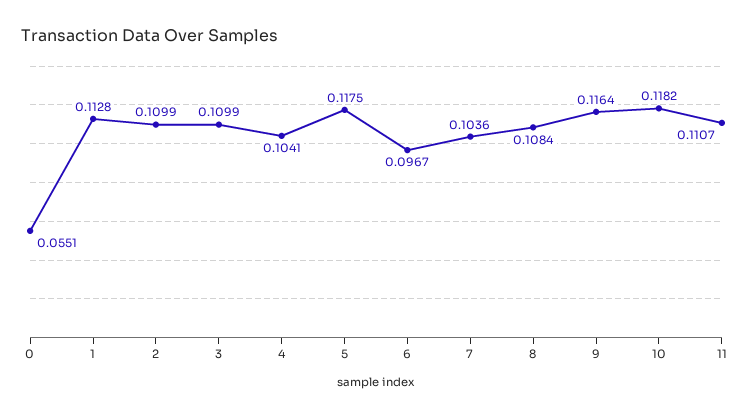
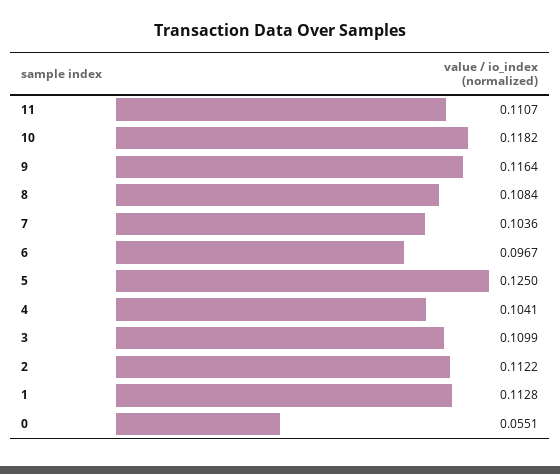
  {
    "0": 0.0551,
    "1": 0.1128,
-   "2": 0.1099,
+   "2": 0.1122,
    "3": 0.1099,
    "4": 0.1041,
-   "5": 0.1175,
+   "5": 0.125,
    "6": 0.0967,
    "7": 0.1036,
    "8": 0.1084,
    "9": 0.1164,
    "10": 0.1182,
    "11": 0.1107
  }

